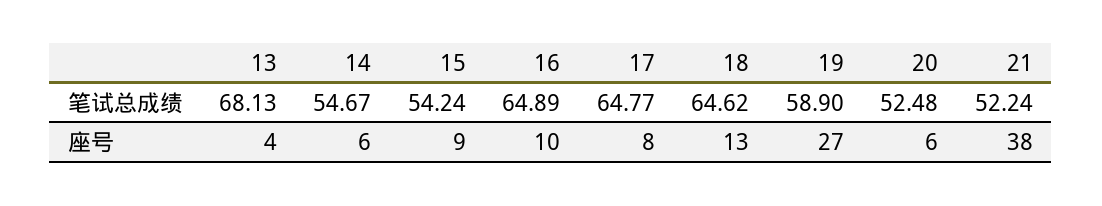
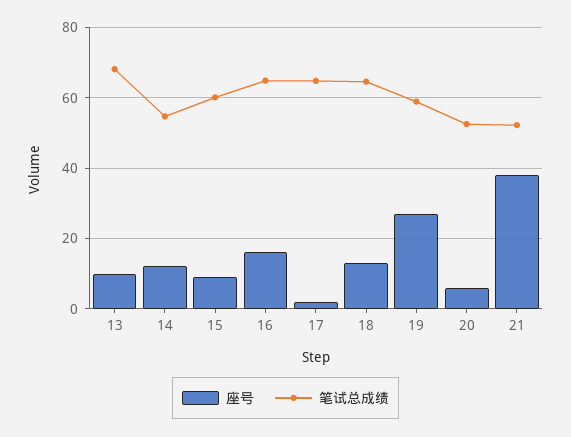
  {
    "笔试总成绩": {
      "13": 68.13,
      "14": 54.67,
-     "15": 54.24,
+     "15": 60,
      "16": 64.89,
      "17": 64.77,
      "18": 64.62,
      "19": 58.9,
      "20": 52.48,
      "21": 52.24
    },
    "座号": {
-     "13": 4,
+     "13": 10,
-     "14": 6,
+     "14": 12,
      "15": 9,
-     "16": 10,
+     "16": 16,
-     "17": 8,
+     "17": 2,
      "18": 13,
      "19": 27,
      "20": 6,
      "21": 38
    }
  }

